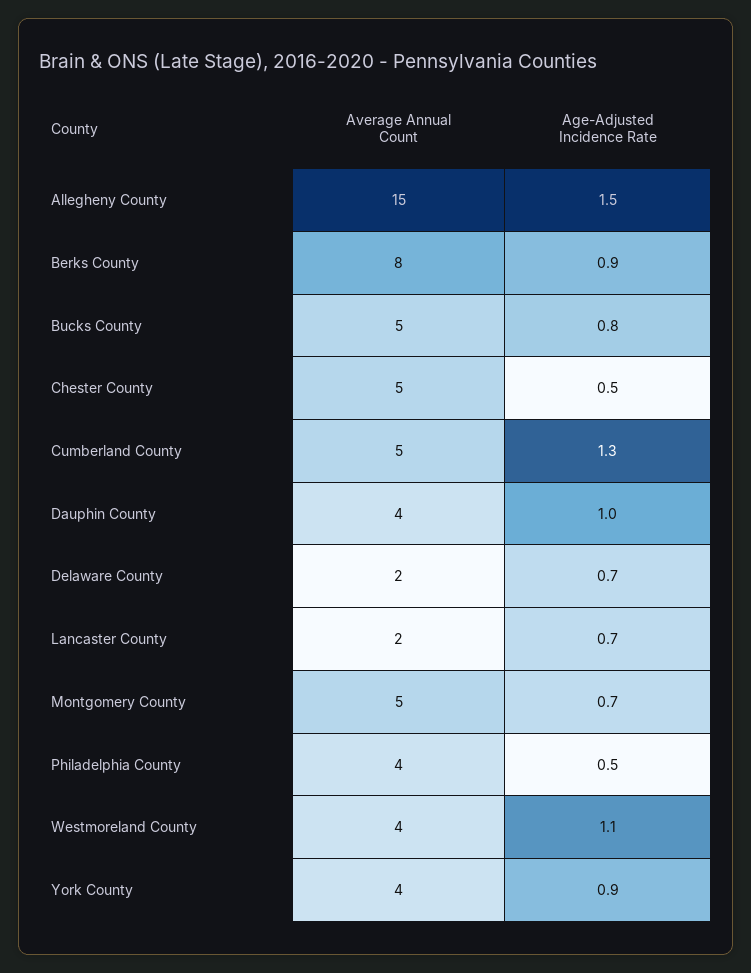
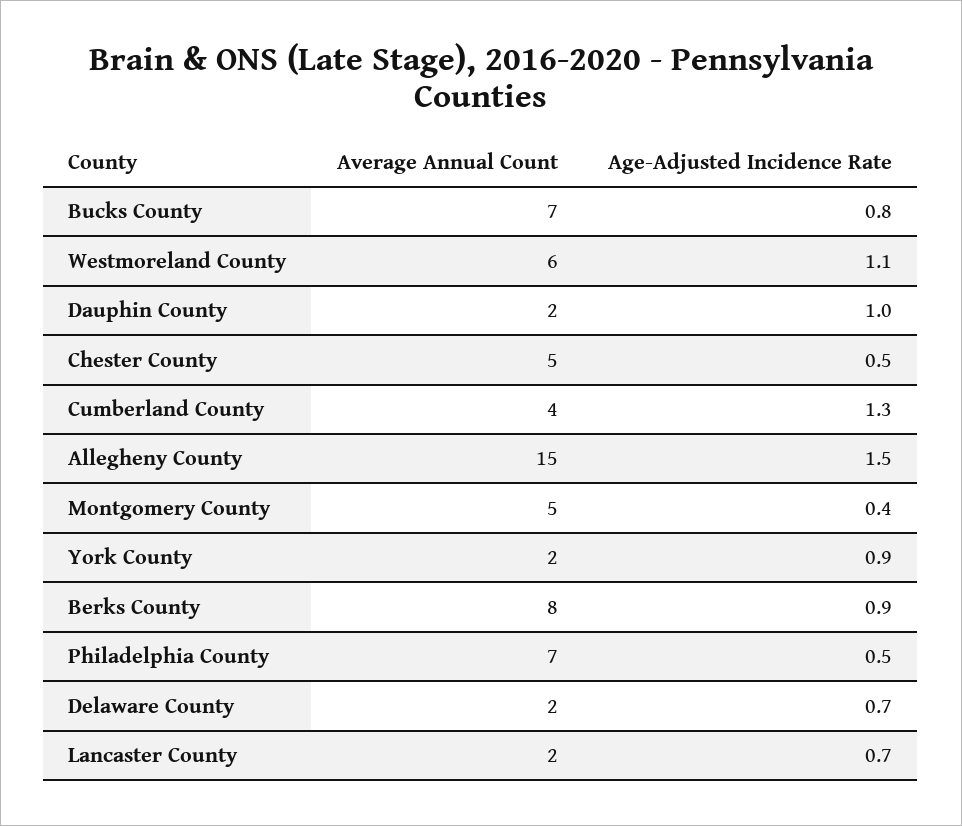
  {
    "Average Annual Count": {
      "Allegheny County": 15,
      "Berks County": 8,
-     "Bucks County": 5,
+     "Bucks County": 7,
      "Chester County": 5,
-     "Cumberland County": 5,
+     "Cumberland County": 4,
-     "Dauphin County": 4,
+     "Dauphin County": 2,
      "Delaware County": 2,
      "Lancaster County": 2,
      "Montgomery County": 5,
-     "Philadelphia County": 4,
+     "Philadelphia County": 7,
-     "Westmoreland County": 4,
+     "Westmoreland County": 6,
-     "York County": 4
+     "York County": 2
    },
    "Age-Adjusted Incidence Rate": {
      "Allegheny County": 1.5,
      "Berks County": 0.9,
      "Bucks County": 0.8,
      "Chester County": 0.5,
      "Cumberland County": 1.3,
      "Dauphin County": 1,
      "Delaware County": 0.7,
      "Lancaster County": 0.7,
-     "Montgomery County": 0.7,
+     "Montgomery County": 0.4,
      "Philadelphia County": 0.5,
      "Westmoreland County": 1.1,
      "York County": 0.9
    }
  }

